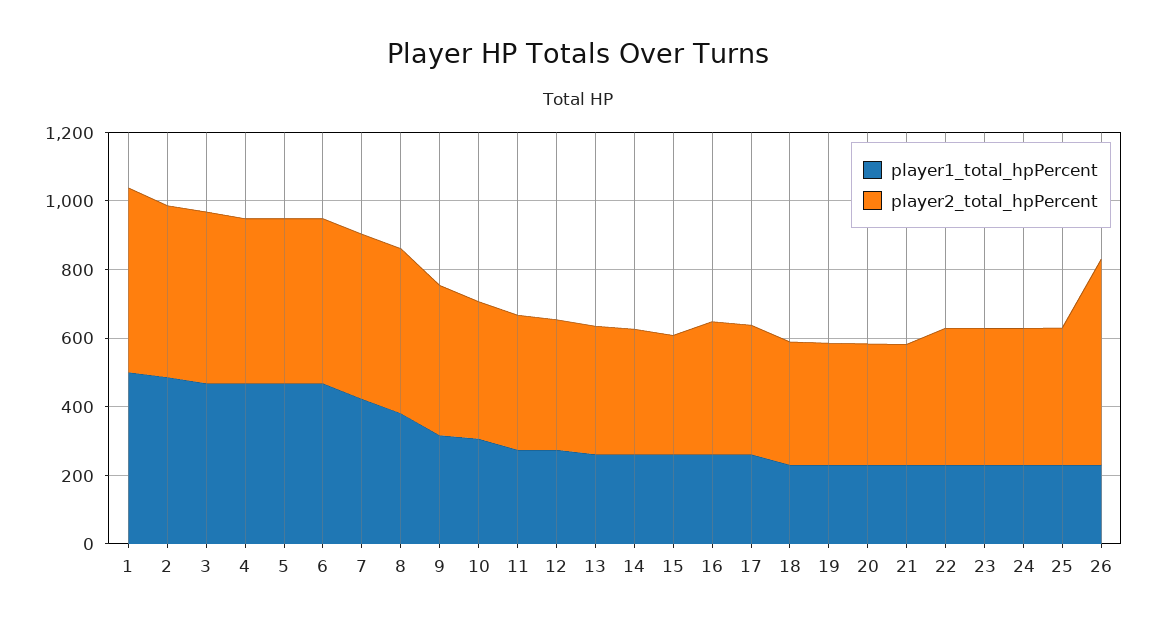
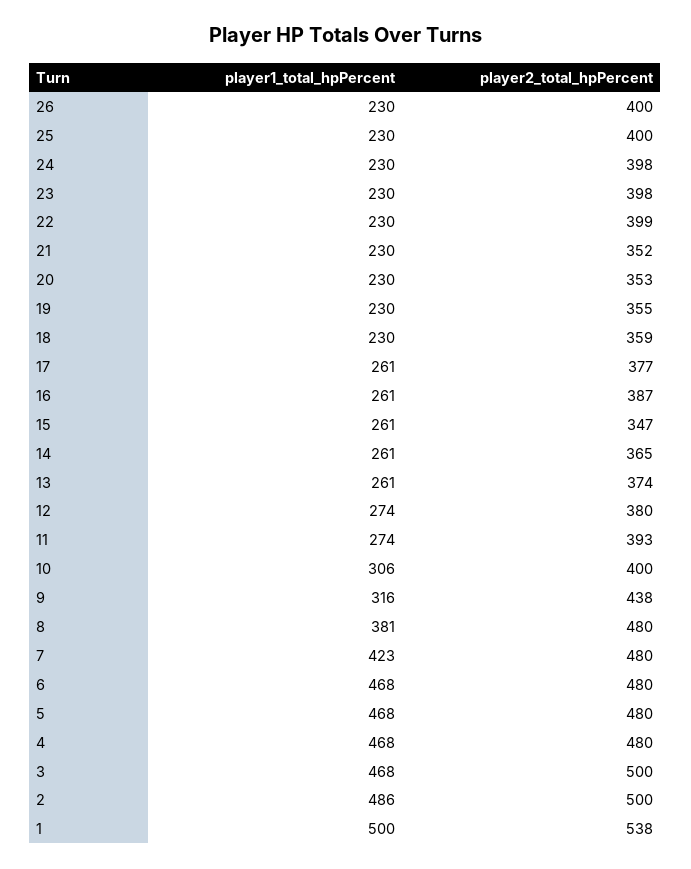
  {
    "player1_total_hpPercent": {
      "1": 500,
      "2": 486,
      "3": 468,
      "4": 468,
      "5": 468,
      "6": 468,
      "7": 423,
      "8": 381,
      "9": 316,
      "10": 306,
      "11": 274,
      "12": 274,
      "13": 261,
      "14": 261,
      "15": 261,
      "16": 261,
      "17": 261,
      "18": 230,
      "19": 230,
      "20": 230,
      "21": 230,
      "22": 230,
      "23": 230,
      "24": 230,
      "25": 230,
      "26": 230
    },
    "player2_total_hpPercent": {
      "1": 538,
      "2": 500,
      "3": 500,
      "4": 480,
      "5": 480,
      "6": 480,
      "7": 480,
      "8": 480,
      "9": 438,
      "10": 400,
      "11": 393,
      "12": 380,
      "13": 374,
      "14": 365,
      "15": 347,
      "16": 387,
      "17": 377,
      "18": 359,
      "19": 355,
      "20": 353,
      "21": 352,
      "22": 399,
      "23": 398,
      "24": 398,
      "25": 400,
-     "26": 600
+     "26": 400
    }
  }

